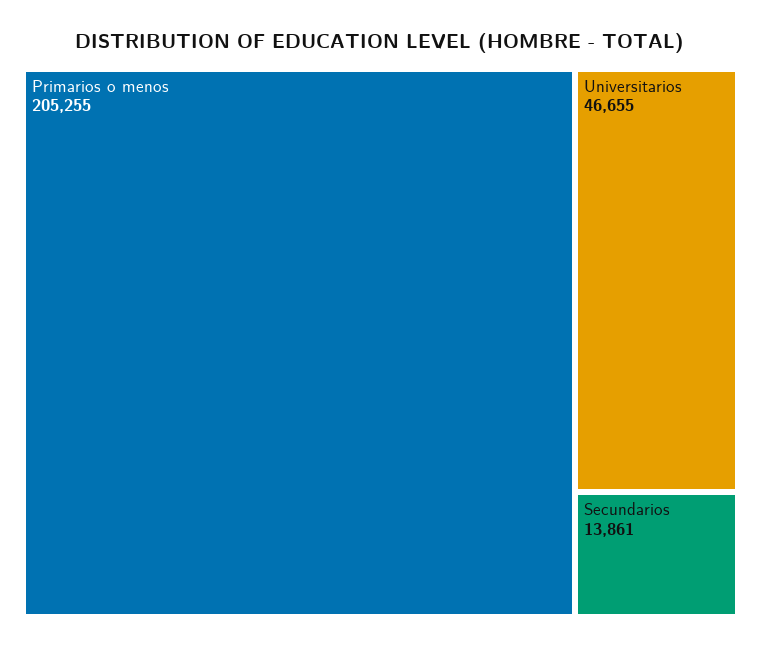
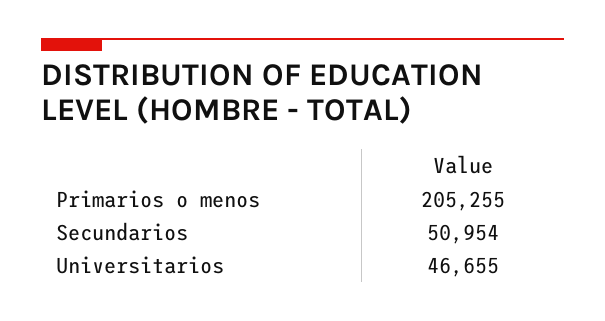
  {
    "Primarios o menos": 205255,
    "Universitarios": 46655,
-   "Secundarios": 13861
+   "Secundarios": 50954
  }

